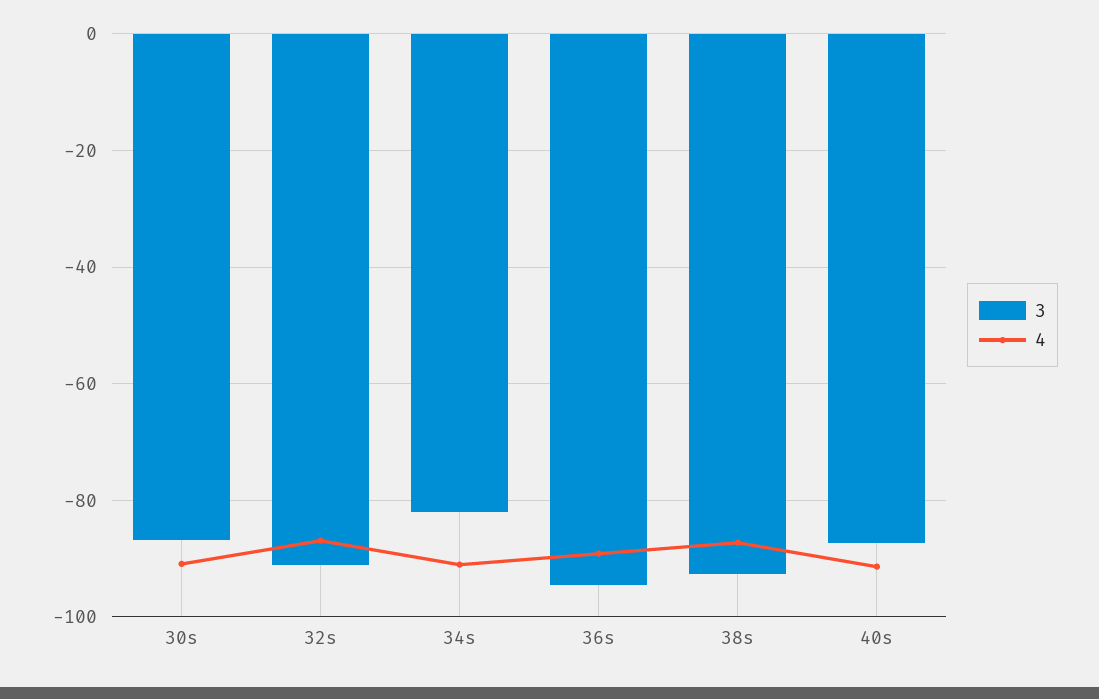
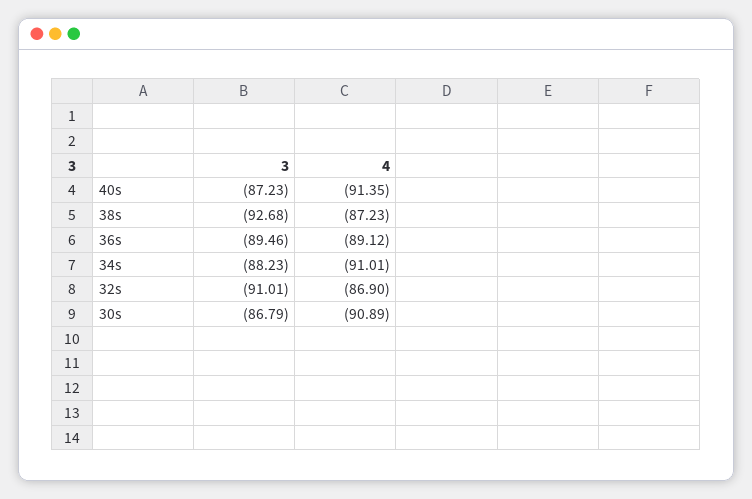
  {
    "3": {
      "30s": -86.79,
      "32s": -91.01,
-     "34s": -82,
+     "34s": -88.23,
-     "36s": -94,
+     "36s": -89.46,
      "38s": -92.68,
      "40s": -87.23
    },
    "4": {
      "30s": -90.89,
      "32s": -86.9,
      "34s": -91.01,
      "36s": -89.12,
      "38s": -87.23,
      "40s": -91.35
    }
  }

